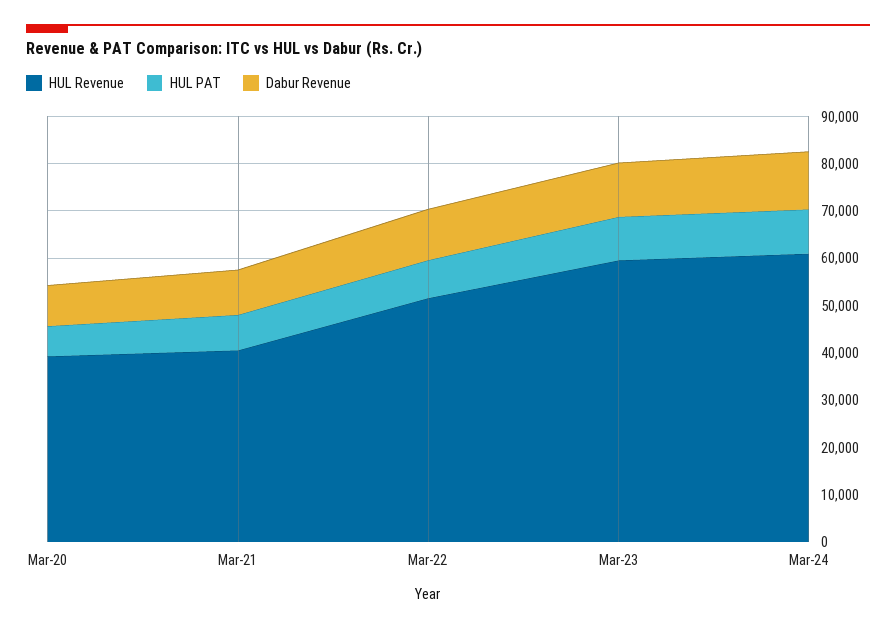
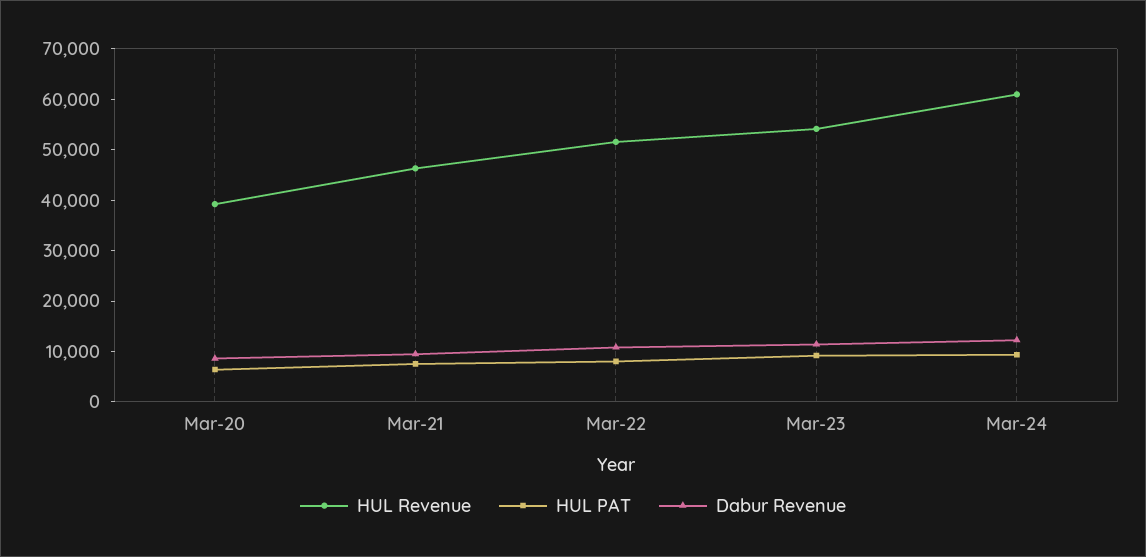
  {
    "HUL Revenue": {
      "Mar-20": 40000,
-     "Mar-21": 40000,
+     "Mar-21": 46000,
      "Mar-22": 52000,
-     "Mar-23": 60000,
+     "Mar-23": 54000,
      "Mar-24": 60000
    },
    "HUL PAT": {
      "Mar-20": 6000,
      "Mar-21": 8000,
      "Mar-22": 8000,
      "Mar-23": 10000,
      "Mar-24": 10000
    },
    "Dabur Revenue": {
      "Mar-20": 8000,
      "Mar-21": 10000,
      "Mar-22": 10000,
      "Mar-23": 12000,
      "Mar-24": 12000
    }
  }

